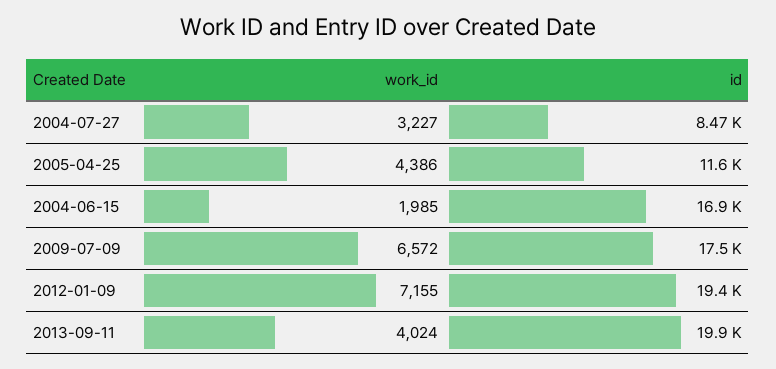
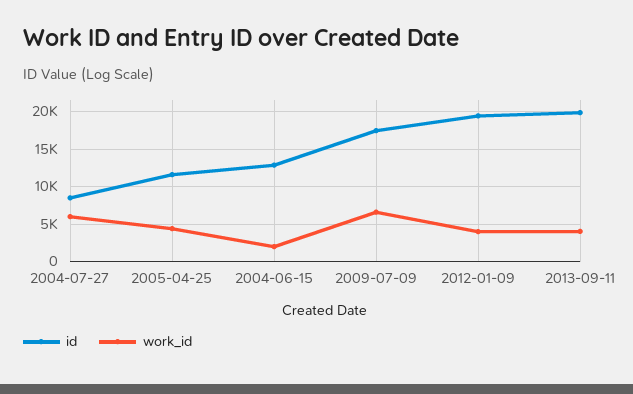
  {
    "work_id": {
-     "2004-07-27": 3227,
+     "2004-07-27": 6000,
      "2005-04-25": 4386,
      "2004-06-15": 1985,
      "2009-07-09": 6572,
-     "2012-01-09": 7155,
+     "2012-01-09": 4000,
      "2013-09-11": 4024
    },
    "id": {
      "2004-07-27": 8470,
      "2005-04-25": 11600,
-     "2004-06-15": 16900,
+     "2004-06-15": 13000,
      "2009-07-09": 17500,
      "2012-01-09": 19400,
      "2013-09-11": 19900
    }
  }

